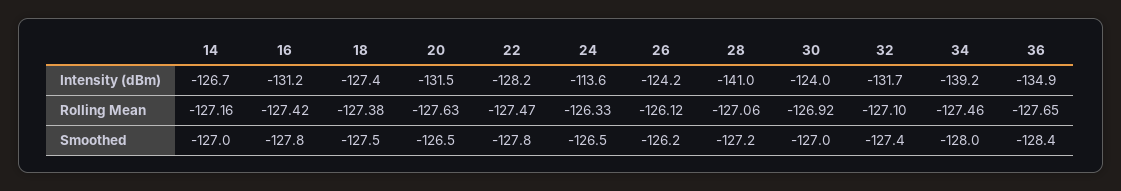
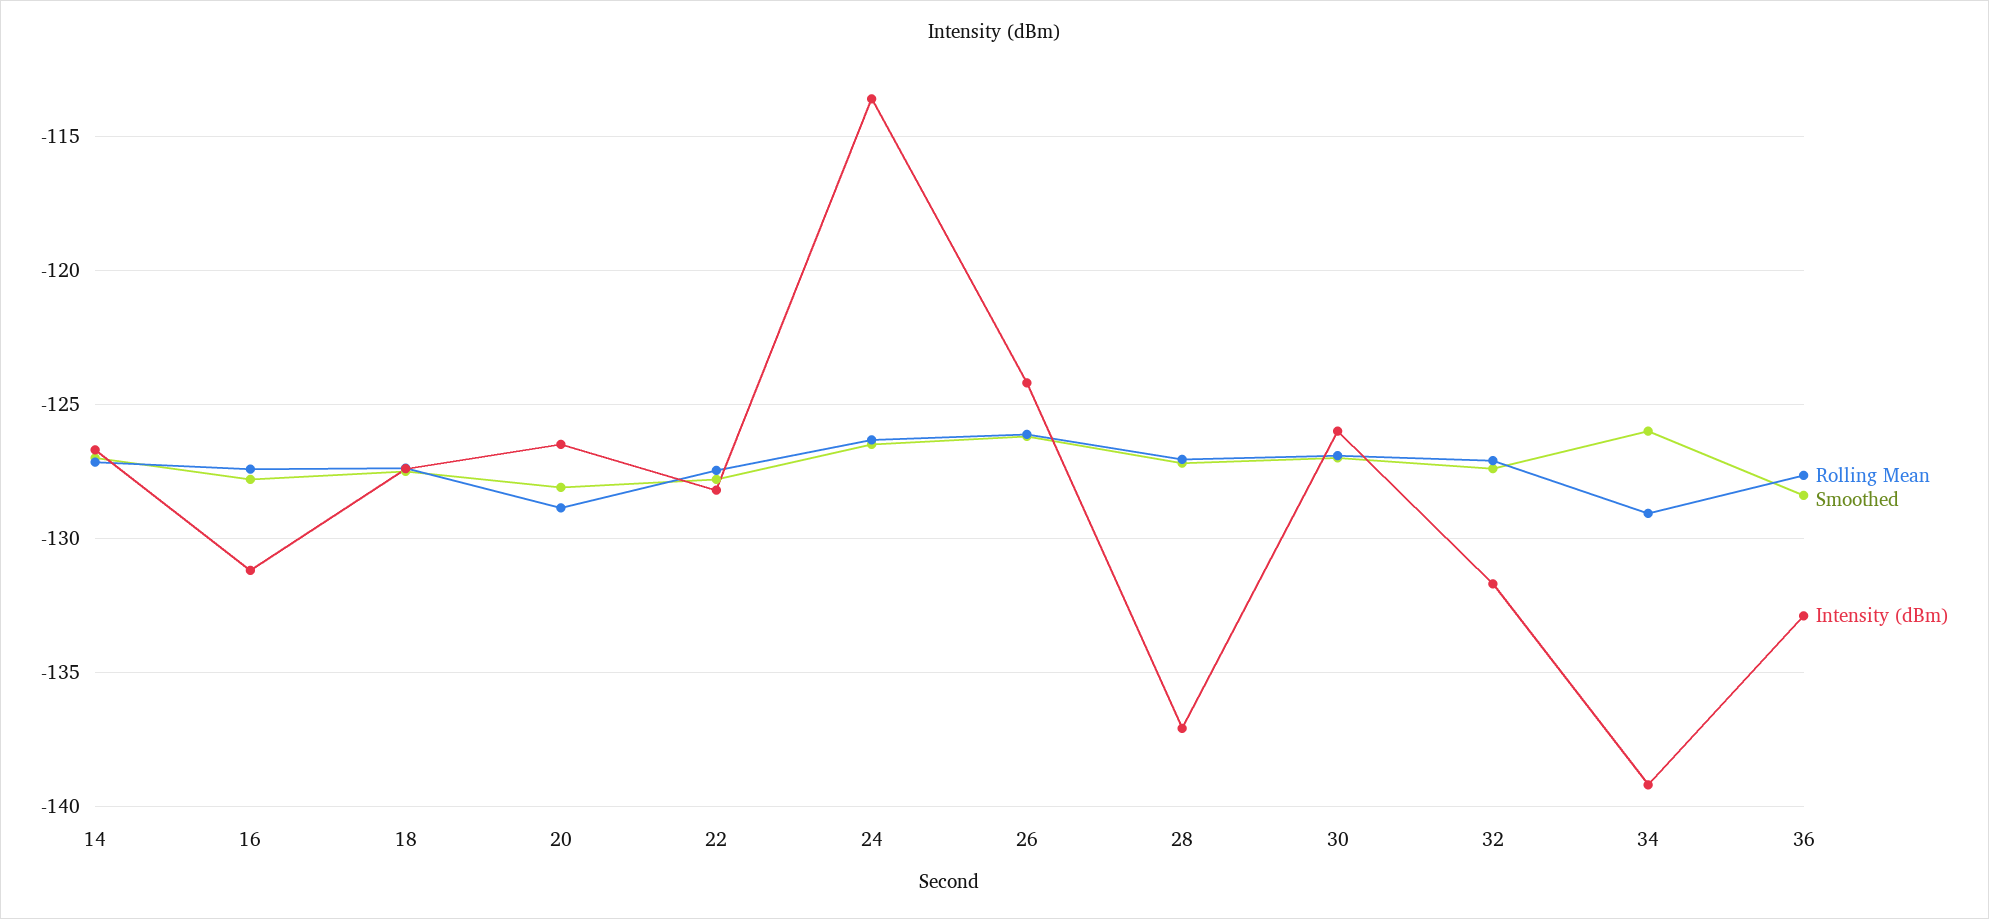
  {
    "Intensity (dBm)": {
      "14": -126.7,
      "16": -131.2,
      "18": -127.4,
-     "20": -131.5,
+     "20": -126.5,
      "22": -128.2,
      "24": -113.6,
      "26": -124.2,
-     "28": -141,
+     "28": -137,
-     "30": -124,
+     "30": -126,
      "32": -131.7,
      "34": -139.2,
-     "36": -134.9
+     "36": -133
    },
    "Rolling Mean": {
      "14": -127.16,
      "16": -127.42,
      "18": -127.38,
-     "20": -127.63,
+     "20": -129,
      "22": -127.47,
      "24": -126.33,
      "26": -126.12,
      "28": -127.06,
      "30": -126.92,
      "32": -127.1,
-     "34": -127.46,
+     "34": -129,
      "36": -127.65
    },
    "Smoothed": {
      "14": -127,
      "16": -127.8,
      "18": -127.5,
-     "20": -126.5,
+     "20": -128,
      "22": -127.8,
      "24": -126.5,
      "26": -126.2,
      "28": -127.2,
      "30": -127,
      "32": -127.4,
-     "34": -128,
+     "34": -126,
      "36": -128.4
    }
  }

